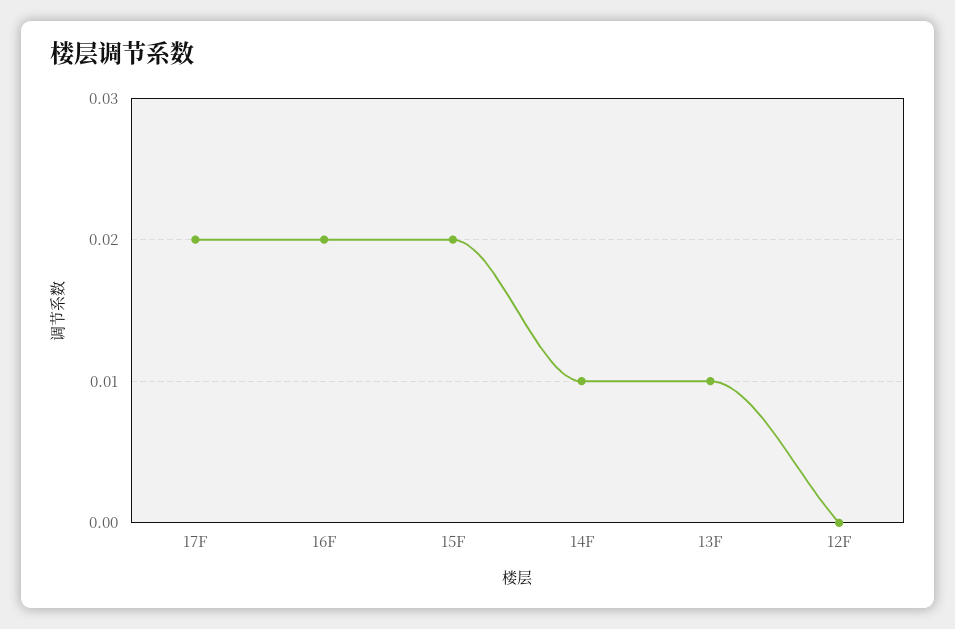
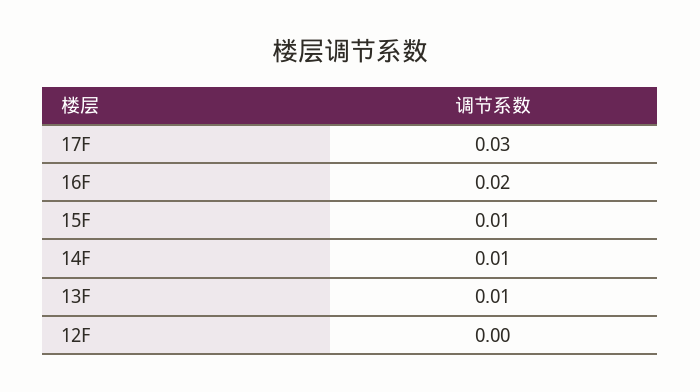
  {
-   "17F": 0.02,
+   "17F": 0.03,
    "16F": 0.02,
-   "15F": 0.02,
+   "15F": 0.01,
    "14F": 0.01,
    "13F": 0.01,
    "12F": 0
  }

